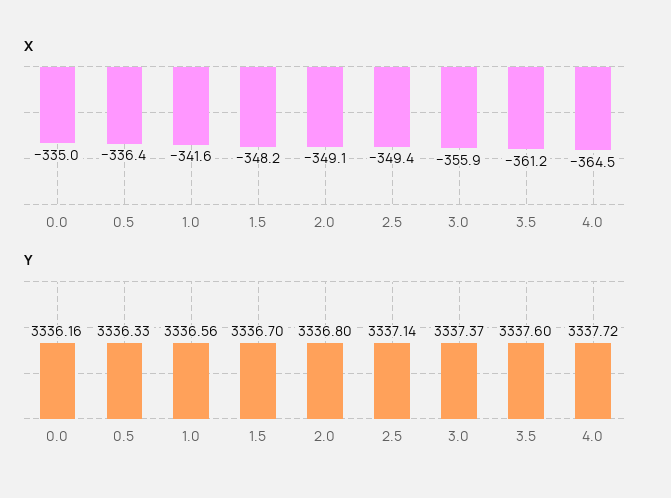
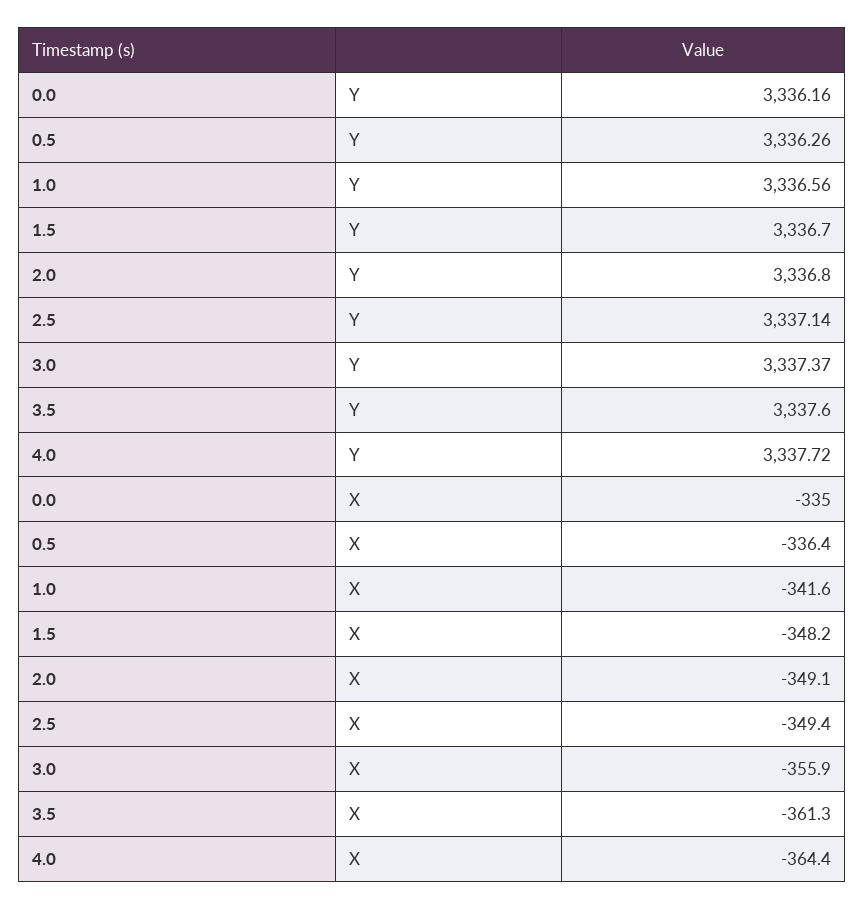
  {
    "X": {
      "0.0": -335,
      "0.5": -336.4,
      "1.0": -341.6,
      "1.5": -348.2,
      "2.0": -349.1,
      "2.5": -349.4,
      "3.0": -355.9,
-     "3.5": -361.2,
+     "3.5": -361.3,
-     "4.0": -364.5
+     "4.0": -364.4
    },
    "Y": {
      "0.0": 3336.16,
-     "0.5": 3336.33,
+     "0.5": 3336.26,
      "1.0": 3336.56,
      "1.5": 3336.7,
      "2.0": 3336.8,
      "2.5": 3337.14,
      "3.0": 3337.37,
      "3.5": 3337.6,
      "4.0": 3337.72
    }
  }

